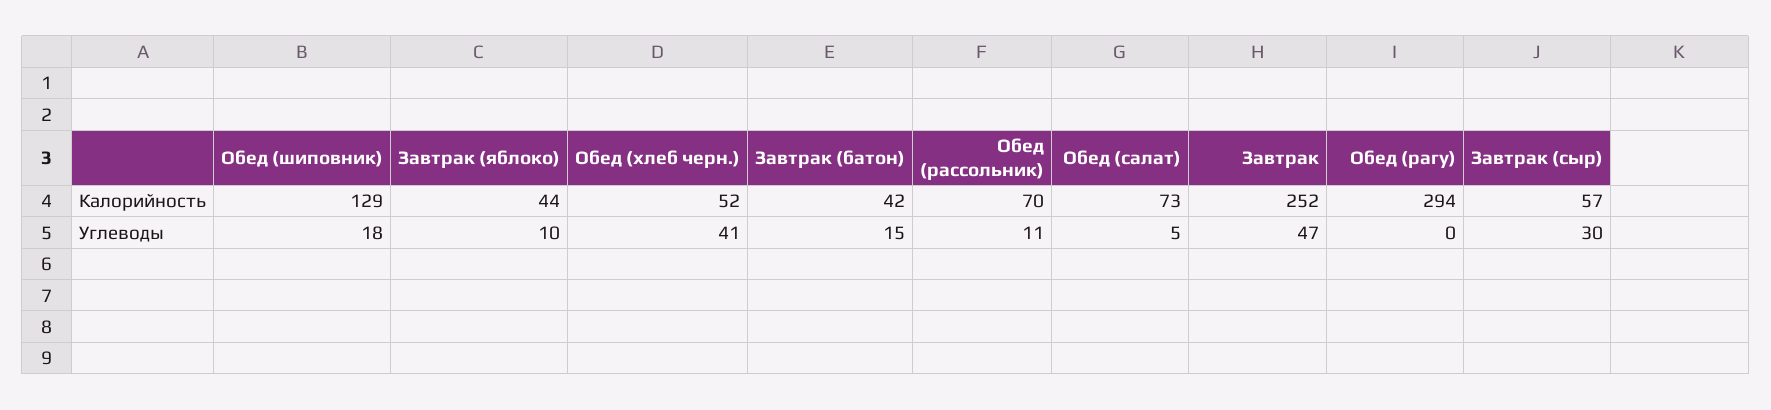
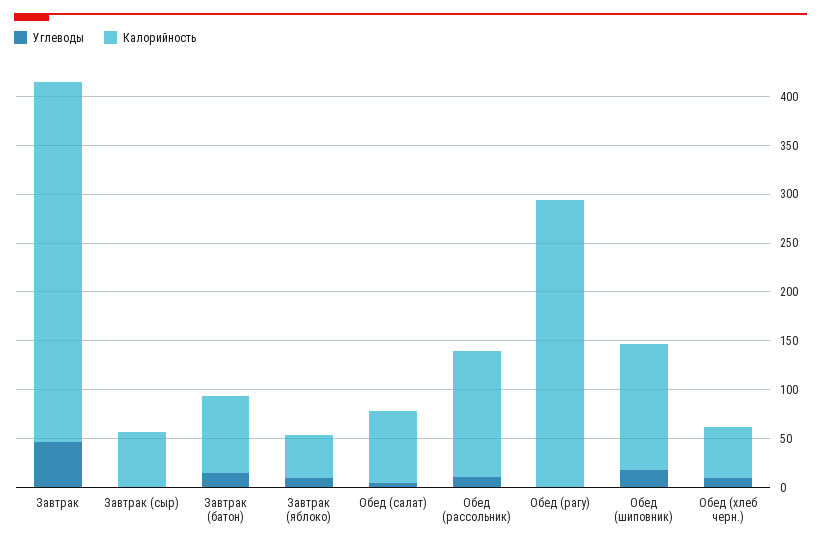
  {
    "Калорийность": {
      "Обед (шиповник)": 129,
      "Завтрак (яблоко)": 44,
      "Обед (хлеб черн.)": 52,
-     "Завтрак (батон)": 42,
+     "Завтрак (батон)": 80,
-     "Обед (рассольник)": 70,
+     "Обед (рассольник)": 130,
      "Обед (салат)": 73,
-     "Завтрак": 252,
+     "Завтрак": 370,
      "Обед (рагу)": 294,
      "Завтрак (сыр)": 57
    },
    "Углеводы": {
      "Обед (шиповник)": 18,
      "Завтрак (яблоко)": 10,
-     "Обед (хлеб черн.)": 41,
+     "Обед (хлеб черн.)": 10,
      "Завтрак (батон)": 15,
      "Обед (рассольник)": 11,
      "Обед (салат)": 5,
      "Завтрак": 47,
      "Обед (рагу)": 0,
-     "Завтрак (сыр)": 30
+     "Завтрак (сыр)": 0
    }
  }

